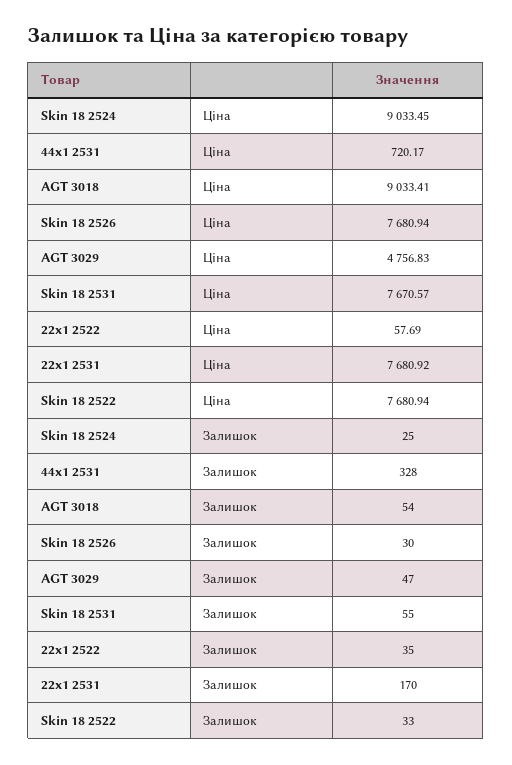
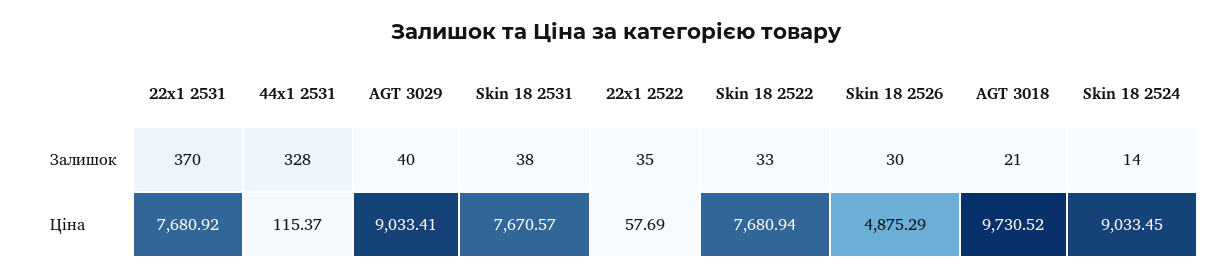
  {
    "Skin 18 2524": {
      "Ціна": 9033.45,
-     "Залишок": 25
+     "Залишок": 14
    },
    "44x1 2531": {
-     "Ціна": 720.17,
+     "Ціна": 115.37,
      "Залишок": 328
    },
    "AGT 3018": {
-     "Ціна": 9033.41,
+     "Ціна": 9730.52,
-     "Залишок": 54
+     "Залишок": 21
    },
    "Skin 18 2526": {
-     "Ціна": 7680.94,
+     "Ціна": 4875.29,
      "Залишок": 30
    },
    "AGT 3029": {
-     "Ціна": 4756.83,
+     "Ціна": 9033.41,
-     "Залишок": 47
+     "Залишок": 40
    },
    "Skin 18 2531": {
      "Ціна": 7670.57,
-     "Залишок": 55
+     "Залишок": 38
    },
    "22x1 2522": {
      "Ціна": 57.69,
      "Залишок": 35
    },
    "22x1 2531": {
      "Ціна": 7680.92,
-     "Залишок": 170
+     "Залишок": 370
    },
    "Skin 18 2522": {
      "Ціна": 7680.94,
      "Залишок": 33
    }
  }

